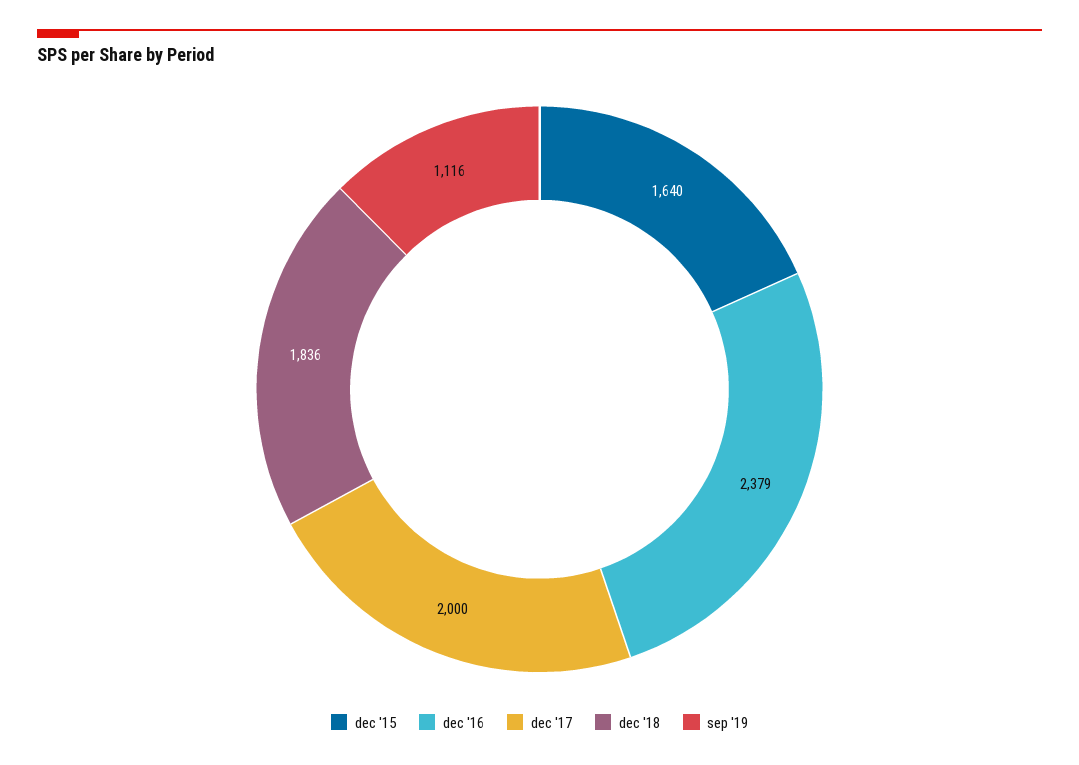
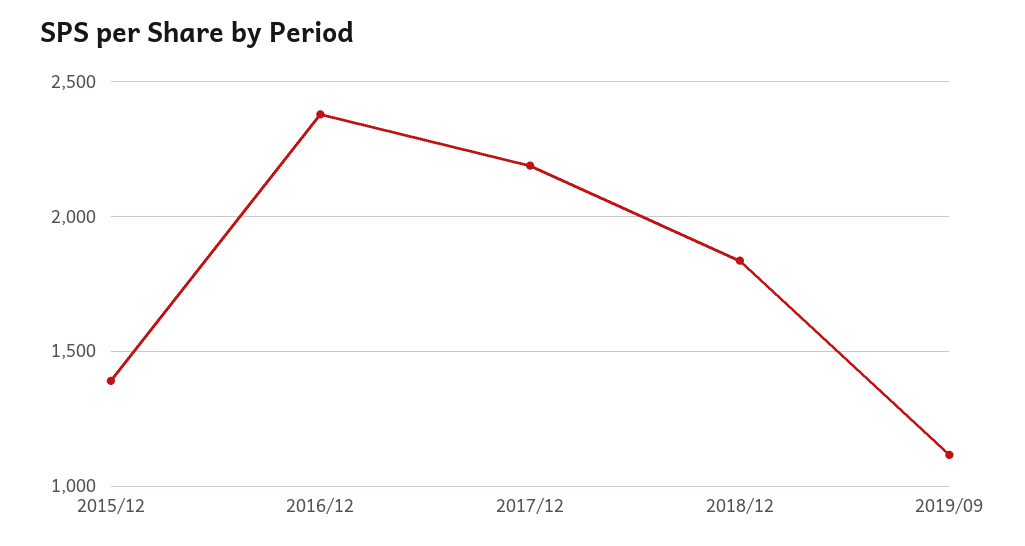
  {
-   "dec '15": 1640,
+   "dec '15": 1400,
    "dec '16": 2379,
-   "dec '17": 2000,
+   "dec '17": 2200,
    "dec '18": 1836,
    "sep '19": 1116
  }

